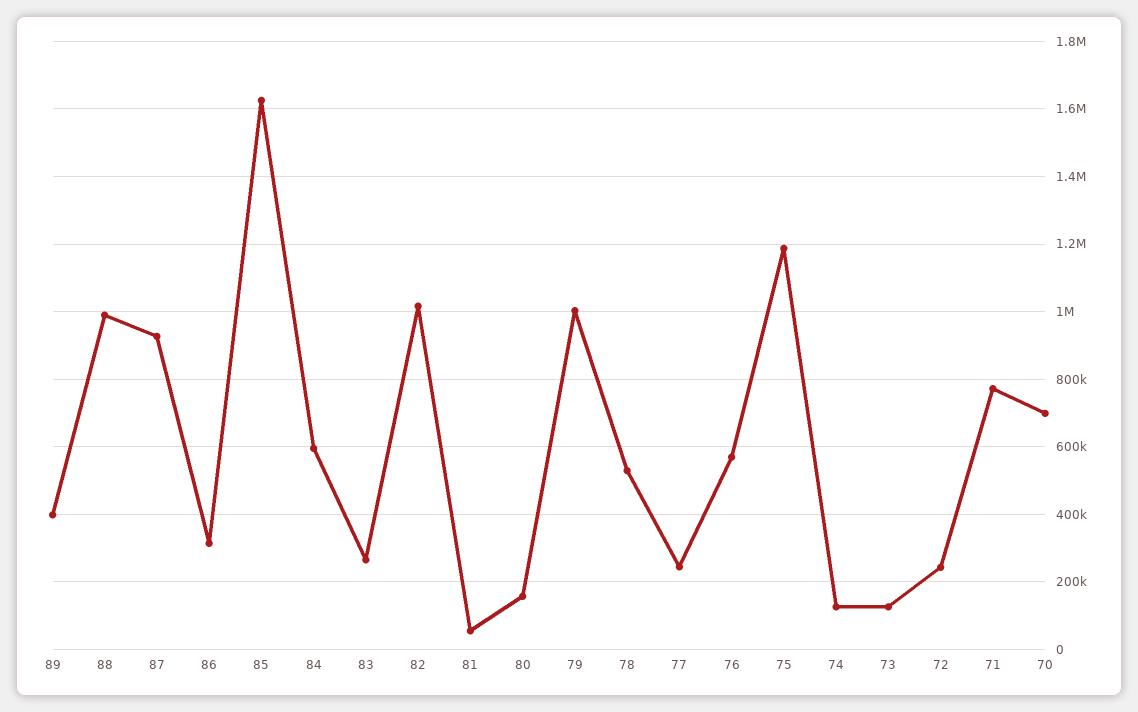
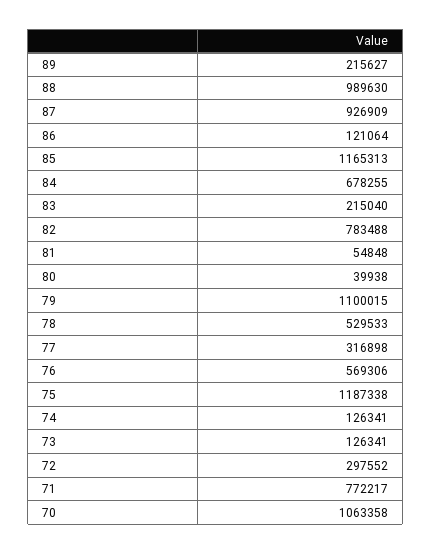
  {
-   "89": 400000,
+   "89": 215627,
    "88": 989630,
    "87": 926909,
-   "86": 320000,
+   "86": 121064,
-   "85": 1620000,
+   "85": 1165313,
-   "84": 600000,
+   "84": 678255,
-   "83": 260000,
+   "83": 215040,
-   "82": 1020000,
+   "82": 783488,
    "81": 54848,
-   "80": 160000,
+   "80": 39938,
-   "79": 1000000,
+   "79": 1100015,
    "78": 529533,
-   "77": 240000,
+   "77": 316898,
    "76": 569306,
    "75": 1187338,
    "74": 126341,
    "73": 126341,
-   "72": 240000,
+   "72": 297552,
    "71": 772217,
-   "70": 700000
+   "70": 1063358
  }

